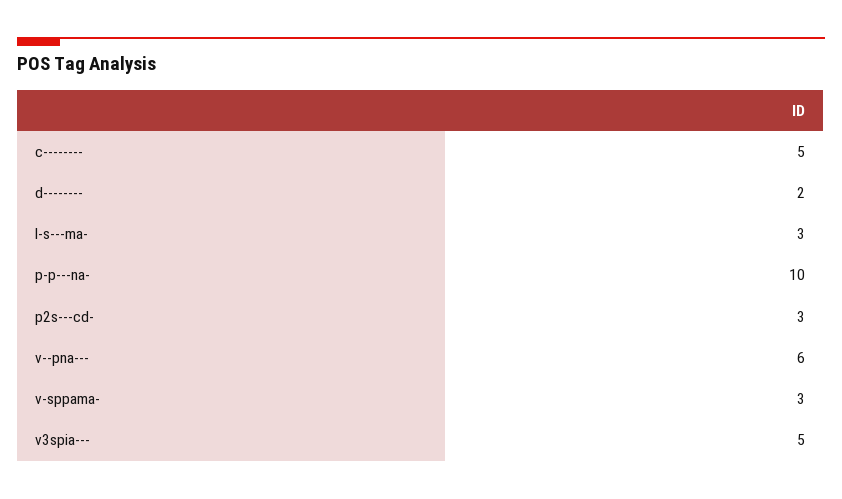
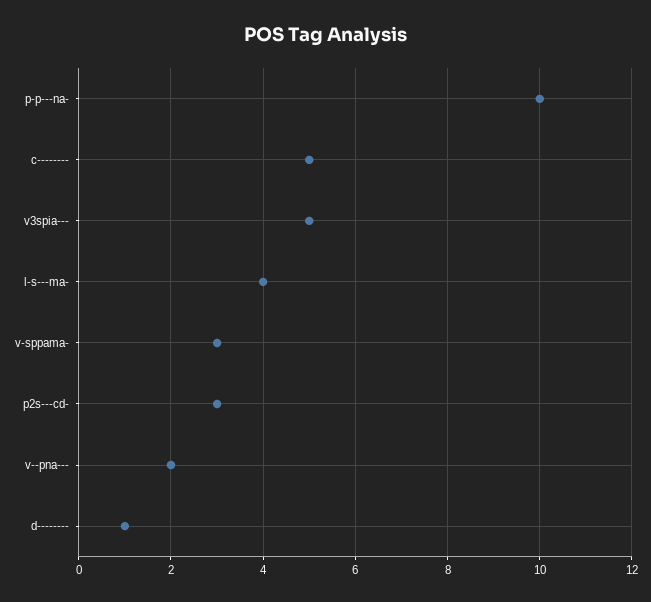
  {
    "c--------": 5,
-   "d--------": 2,
+   "d--------": 1,
-   "l-s---ma-": 3,
+   "l-s---ma-": 4,
    "p-p---na-": 10,
    "p2s---cd-": 3,
-   "v--pna---": 6,
+   "v--pna---": 2,
    "v-sppama-": 3,
    "v3spia---": 5
  }

